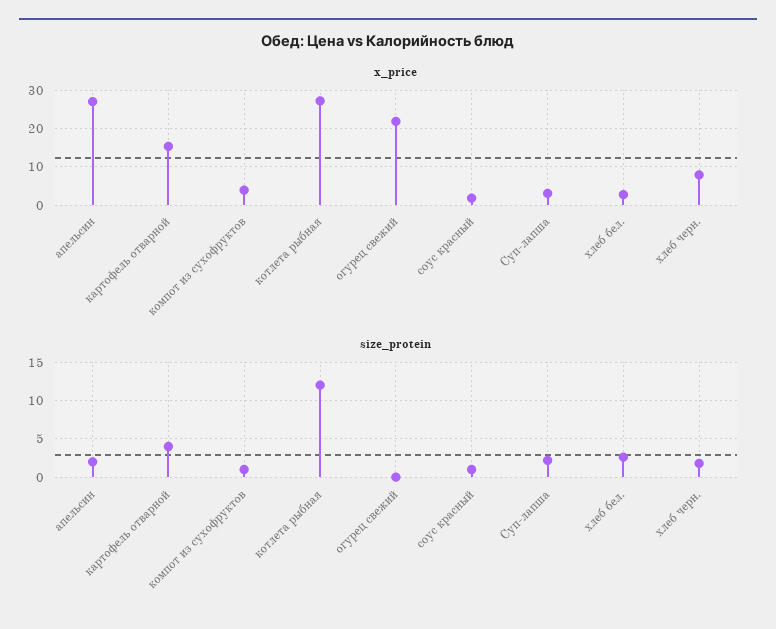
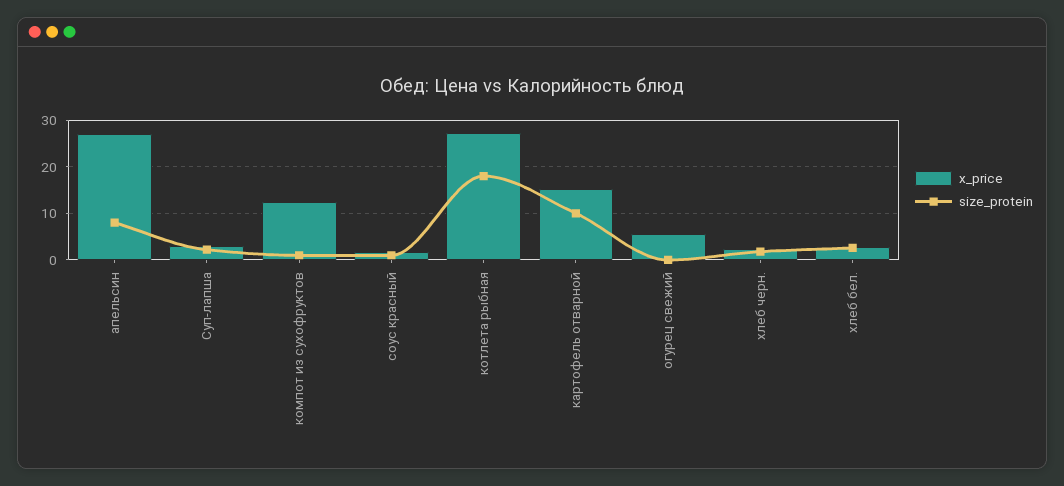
  {
    "x_price": {
      "апельсин": 28,
      "картофель отварной": 16,
-     "компот из сухофруктов": 4,
+     "компот из сухофруктов": 12,
      "котлета рыбная": 28,
-     "огурец свежий": 22,
+     "огурец свежий": 6,
      "соус красный": 2,
      "Суп-лапша": 4,
      "хлеб бел.": 2,
-     "хлеб черн.": 8
+     "хлеб черн.": 2
    },
    "size_protein": {
-     "апельсин": 2,
+     "апельсин": 8,
-     "картофель отварной": 4,
+     "картофель отварной": 10,
      "компот из сухофруктов": 1,
-     "котлета рыбная": 12,
+     "котлета рыбная": 18,
      "огурец свежий": 0,
      "соус красный": 1,
      "Суп-лапша": 2,
      "хлеб бел.": 3,
      "хлеб черн.": 2
    }
  }

